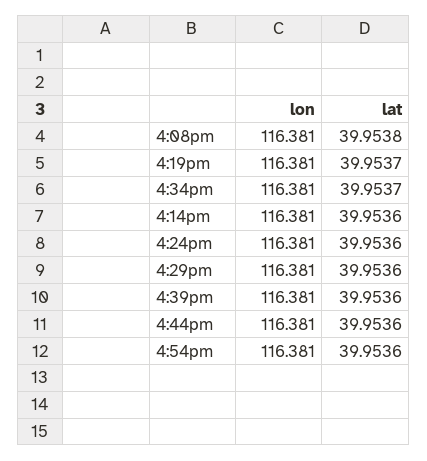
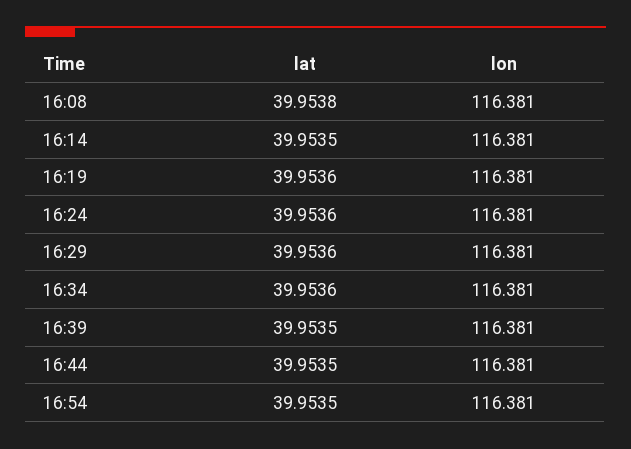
  {
    "lon": {
      "4:08pm": 116.381,
      "4:19pm": 116.381,
      "4:34pm": 116.381,
      "4:14pm": 116.381,
      "4:24pm": 116.381,
      "4:29pm": 116.381,
      "4:39pm": 116.381,
      "4:44pm": 116.381,
      "4:54pm": 116.381
    },
    "lat": {
      "4:08pm": 39.9538,
-     "4:19pm": 39.9537,
+     "4:19pm": 39.9536,
-     "4:34pm": 39.9537,
+     "4:34pm": 39.9536,
-     "4:14pm": 39.9536,
+     "4:14pm": 39.9535,
      "4:24pm": 39.9536,
      "4:29pm": 39.9536,
-     "4:39pm": 39.9536,
+     "4:39pm": 39.9535,
-     "4:44pm": 39.9536,
+     "4:44pm": 39.9535,
-     "4:54pm": 39.9536
+     "4:54pm": 39.9535
    }
  }

